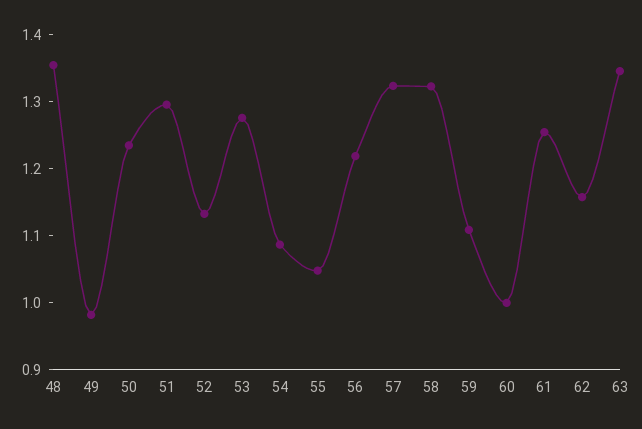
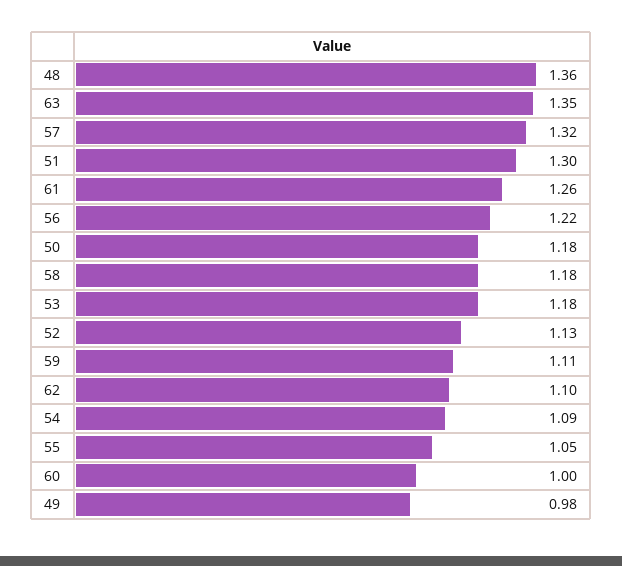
  {
    "48": 1.36,
    "49": 0.98,
-   "50": 1.24,
+   "50": 1.18,
    "51": 1.3,
    "52": 1.13,
-   "53": 1.28,
+   "53": 1.18,
    "54": 1.09,
    "55": 1.05,
    "56": 1.22,
    "57": 1.32,
-   "58": 1.32,
+   "58": 1.18,
    "59": 1.11,
    "60": 1,
    "61": 1.26,
-   "62": 1.16,
+   "62": 1.1,
    "63": 1.35
  }

